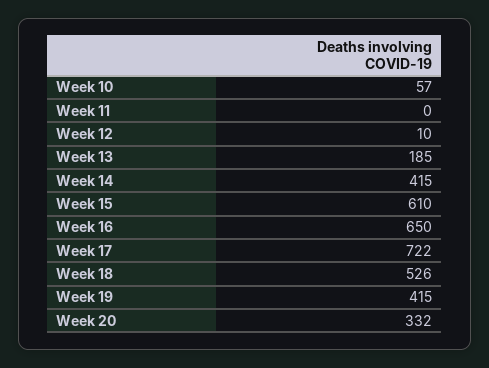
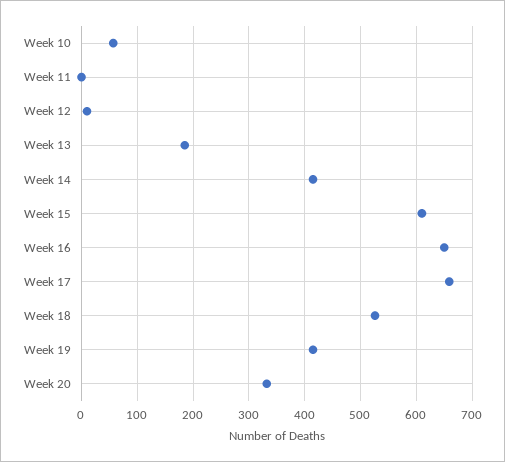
  {
    "Week 10": 57,
    "Week 11": 0,
    "Week 12": 10,
    "Week 13": 185,
    "Week 14": 415,
    "Week 15": 610,
    "Week 16": 650,
-   "Week 17": 722,
+   "Week 17": 660,
    "Week 18": 526,
    "Week 19": 415,
    "Week 20": 332
  }

